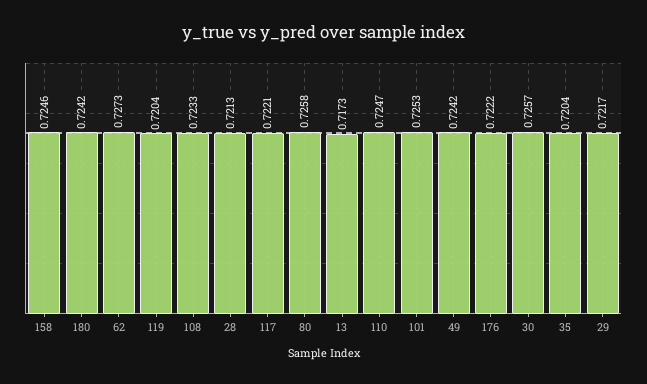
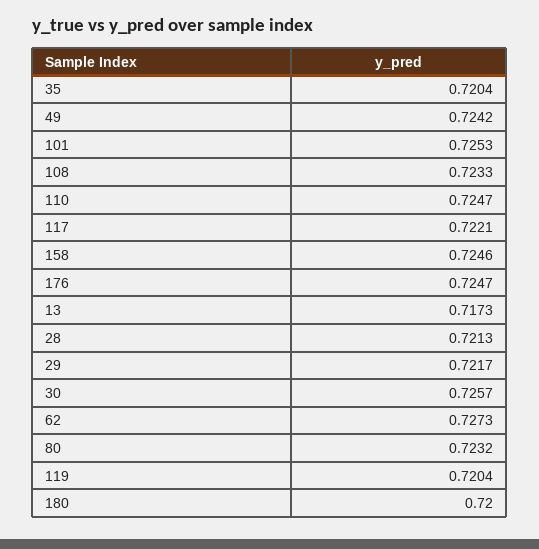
  {
    "158": 0.7246,
-   "180": 0.7242,
+   "180": 0.72,
    "62": 0.7273,
    "119": 0.7204,
    "108": 0.7233,
    "28": 0.7213,
    "117": 0.7221,
-   "80": 0.7258,
+   "80": 0.7232,
    "13": 0.7173,
    "110": 0.7247,
    "101": 0.7253,
    "49": 0.7242,
-   "176": 0.7222,
+   "176": 0.7247,
    "30": 0.7257,
    "35": 0.7204,
    "29": 0.7217
  }

